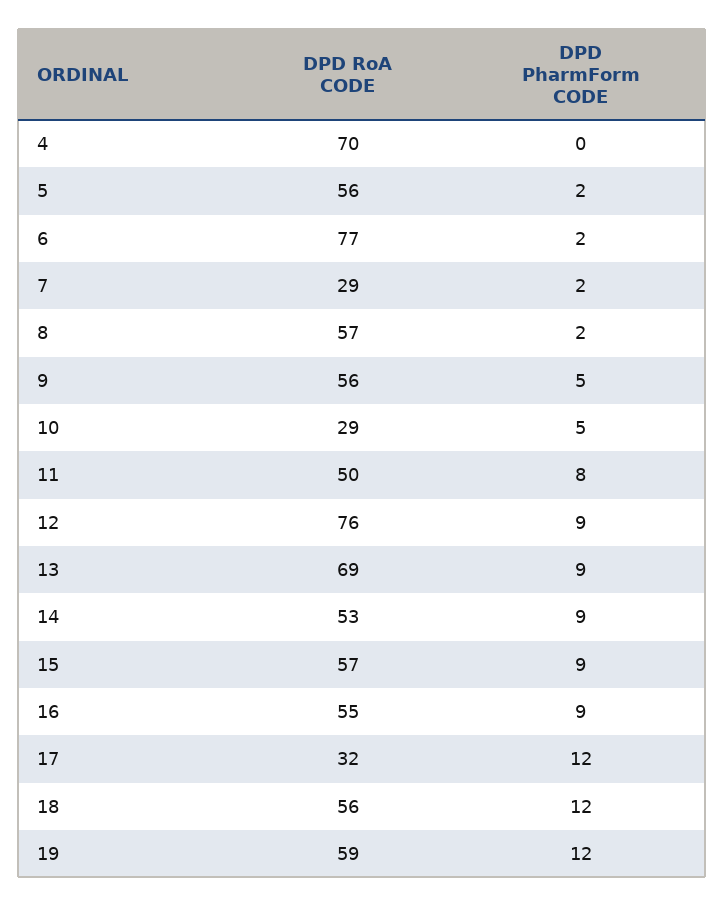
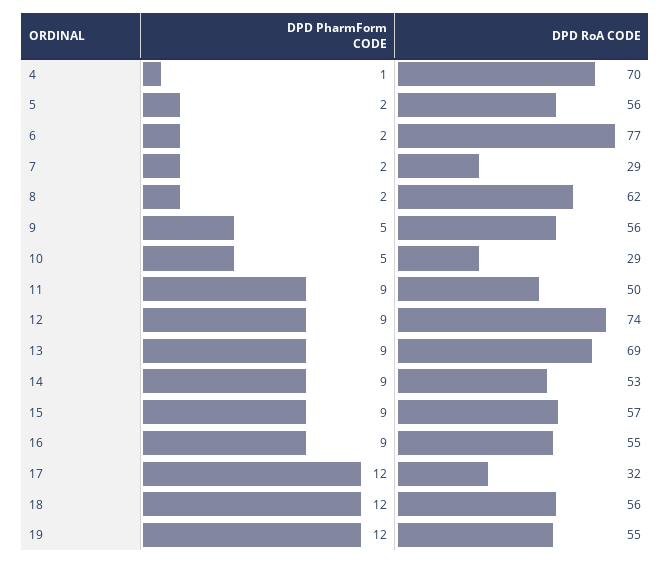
  {
    "DPD RoA CODE": {
      "4": 70,
      "5": 56,
      "6": 77,
      "7": 29,
-     "8": 57,
+     "8": 62,
      "9": 56,
      "10": 29,
      "11": 50,
-     "12": 76,
+     "12": 74,
      "13": 69,
      "14": 53,
      "15": 57,
      "16": 55,
      "17": 32,
      "18": 56,
-     "19": 59
+     "19": 55
    },
    "DPD PharmForm CODE": {
-     "4": 0,
+     "4": 1,
      "5": 2,
      "6": 2,
      "7": 2,
      "8": 2,
      "9": 5,
      "10": 5,
-     "11": 8,
+     "11": 9,
      "12": 9,
      "13": 9,
      "14": 9,
      "15": 9,
      "16": 9,
      "17": 12,
      "18": 12,
      "19": 12
    }
  }

